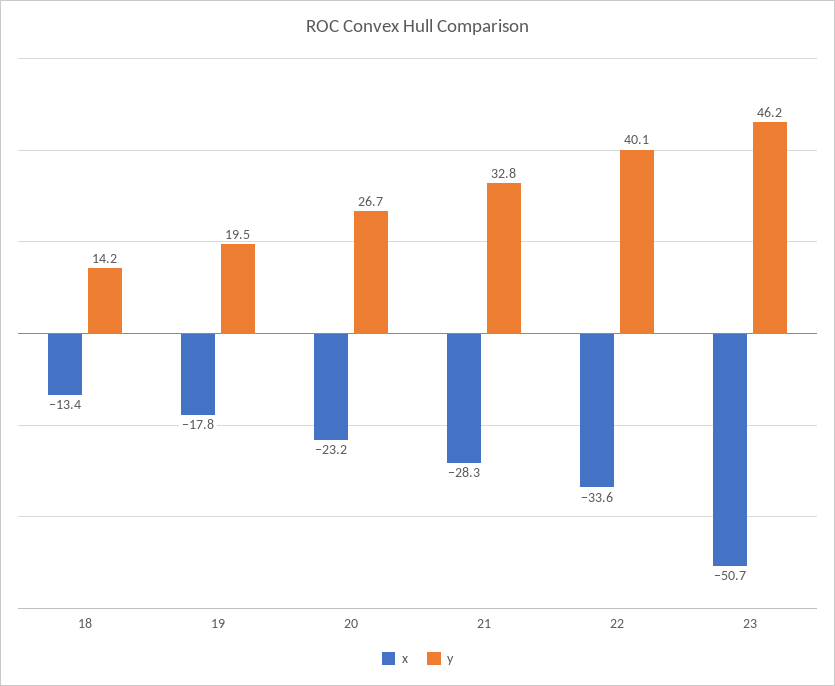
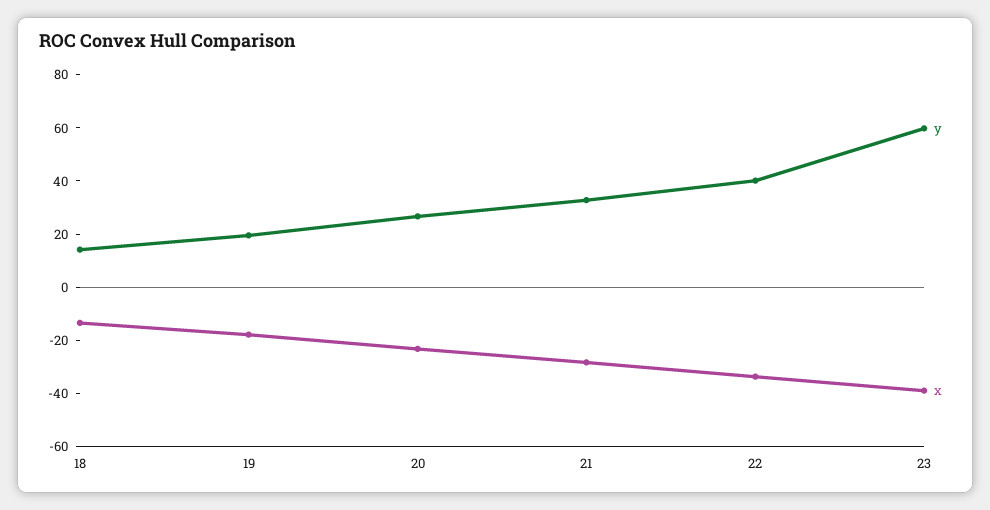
  {
    "x": {
      "18": -13.4,
      "19": -17.8,
      "20": -23.2,
      "21": -28.3,
      "22": -33.6,
-     "23": -50.7
+     "23": -40
    },
    "y": {
      "18": 14.2,
      "19": 19.5,
      "20": 26.7,
      "21": 32.8,
      "22": 40.1,
-     "23": 46.2
+     "23": 60
    }
  }

